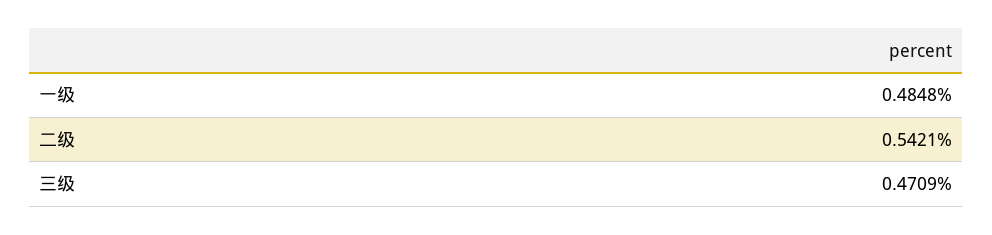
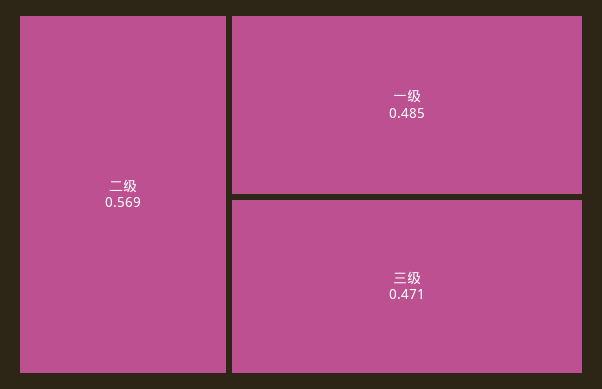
  {
    "一级": 0.4848,
-   "二级": 0.5421,
+   "二级": 0.569,
    "三级": 0.4709
  }

